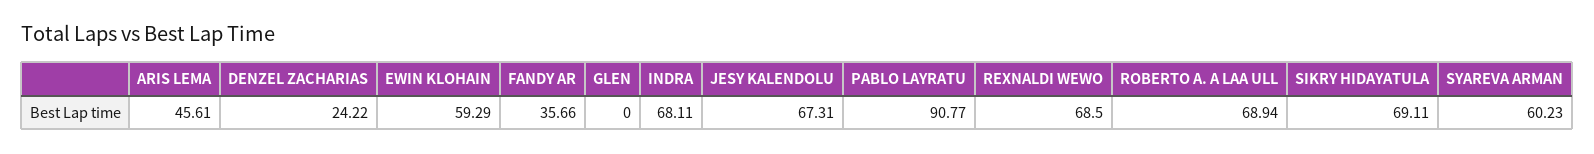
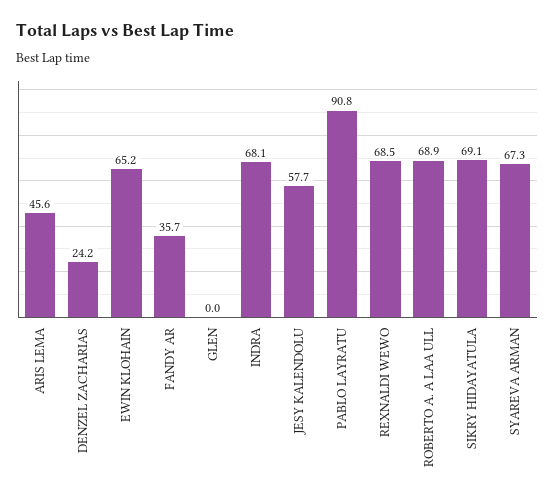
  {
    "ARIS LEMA": 45.61,
    "DENZEL ZACHARIAS": 24.22,
-   "EWIN KLOHAIN": 59.29,
+   "EWIN KLOHAIN": 65.2,
    "FANDY AR": 35.66,
    "GLEN": 0,
    "INDRA": 68.11,
-   "JESY KALENDOLU": 67.31,
+   "JESY KALENDOLU": 57.7,
    "PABLO LAYRATU": 90.77,
    "REXNALDI WEWO": 68.5,
    "ROBERTO A. A LAA ULL": 68.94,
    "SIKRY HIDAYATULA": 69.11,
-   "SYAREVA ARMAN": 60.23
+   "SYAREVA ARMAN": 67.3
  }

